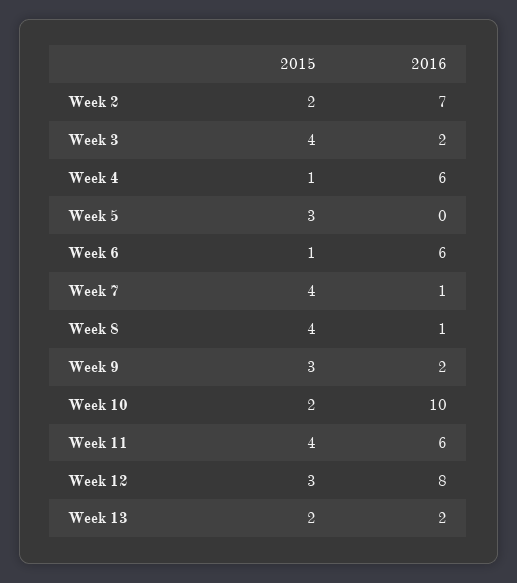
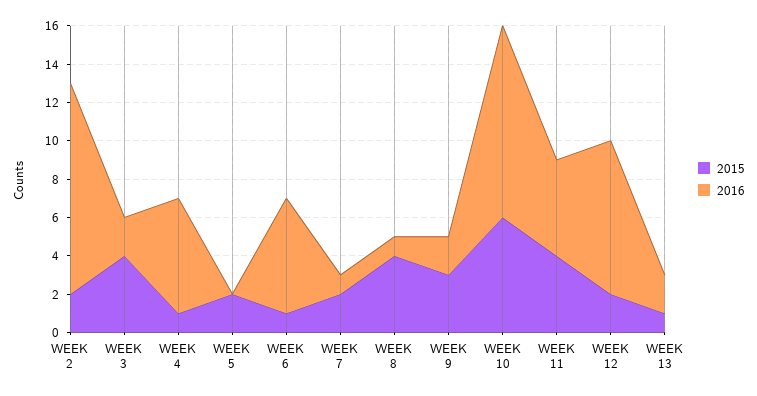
  {
    "2015": {
      "Week 2": 2,
      "Week 3": 4,
      "Week 4": 1,
-     "Week 5": 3,
+     "Week 5": 2,
      "Week 6": 1,
-     "Week 7": 4,
+     "Week 7": 2,
      "Week 8": 4,
      "Week 9": 3,
-     "Week 10": 2,
+     "Week 10": 6,
      "Week 11": 4,
-     "Week 12": 3,
+     "Week 12": 2,
-     "Week 13": 2
+     "Week 13": 1
    },
    "2016": {
-     "Week 2": 7,
+     "Week 2": 11,
      "Week 3": 2,
      "Week 4": 6,
      "Week 5": 0,
      "Week 6": 6,
      "Week 7": 1,
      "Week 8": 1,
      "Week 9": 2,
      "Week 10": 10,
-     "Week 11": 6,
+     "Week 11": 5,
      "Week 12": 8,
      "Week 13": 2
    }
  }

